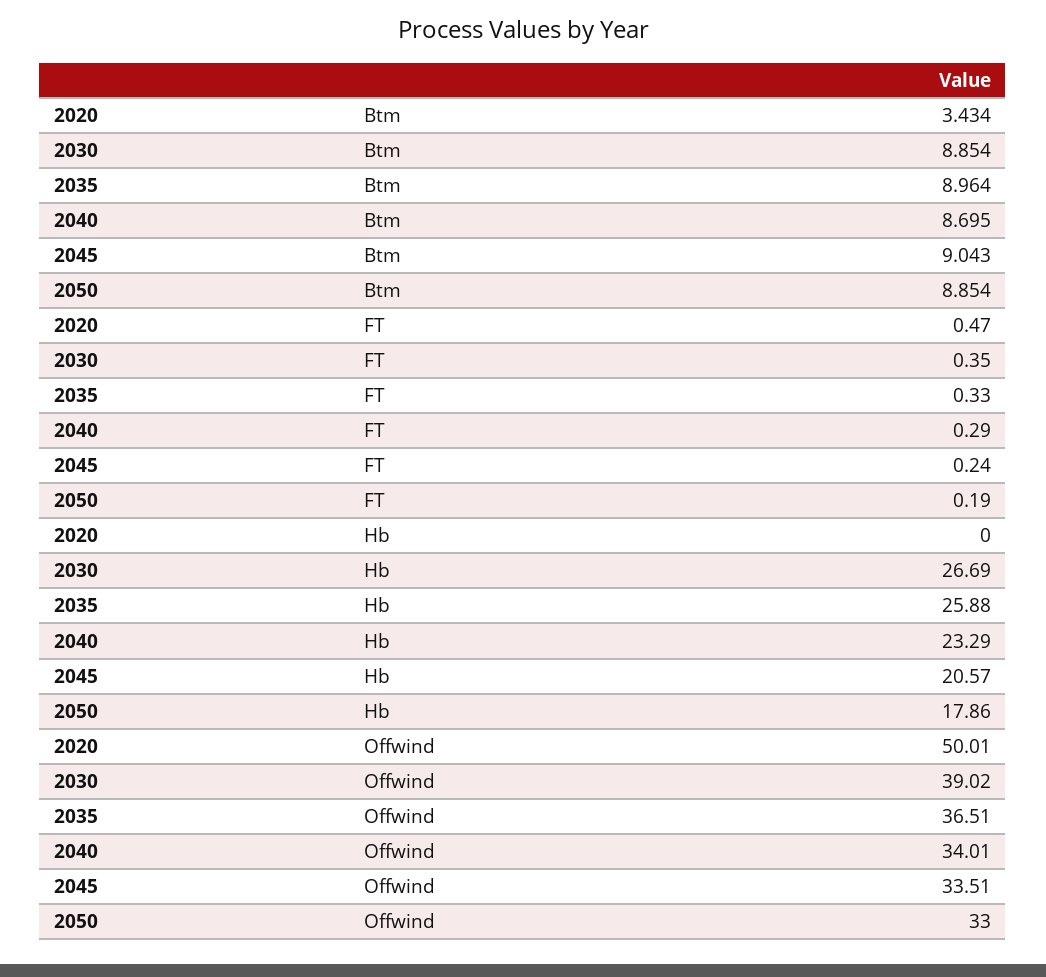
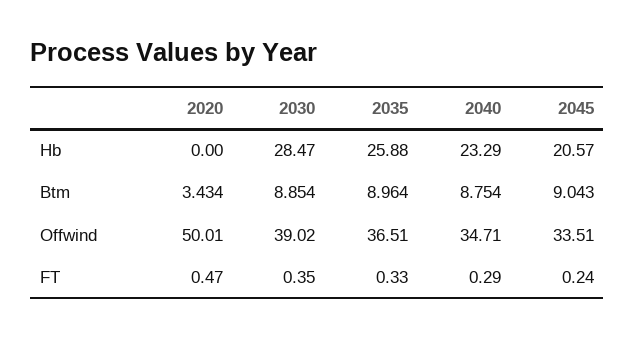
  {
    "2020": {
      "Btm": 3.434,
      "FT": 0.47,
      "Hb": 0,
      "Offwind": 50.01
    },
    "2030": {
      "Btm": 8.854,
      "FT": 0.35,
-     "Hb": 26.69,
+     "Hb": 28.47,
      "Offwind": 39.02
    },
    "2035": {
      "Btm": 8.964,
      "FT": 0.33,
      "Hb": 25.88,
      "Offwind": 36.51
    },
    "2040": {
-     "Btm": 8.695,
+     "Btm": 8.754,
      "FT": 0.29,
      "Hb": 23.29,
-     "Offwind": 34.01
+     "Offwind": 34.71
    },
    "2045": {
      "Btm": 9.043,
      "FT": 0.24,
      "Hb": 20.57,
      "Offwind": 33.51
-   },
+   }
-   "2050": {
-     "Btm": 8.854,
-     "FT": 0.19,
-     "Hb": 17.86,
-     "Offwind": 33
-   }
  }

